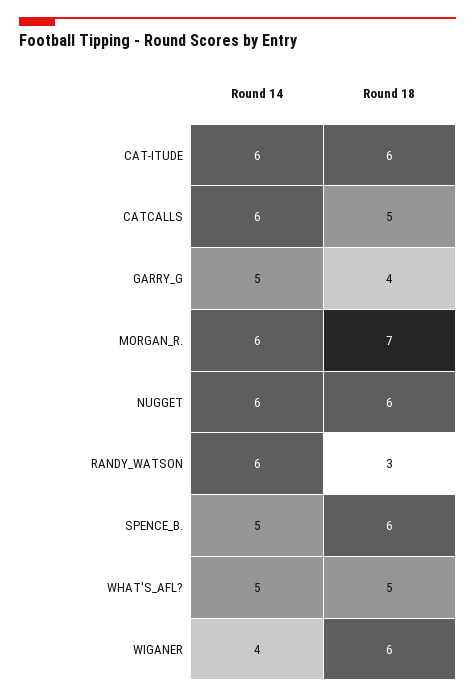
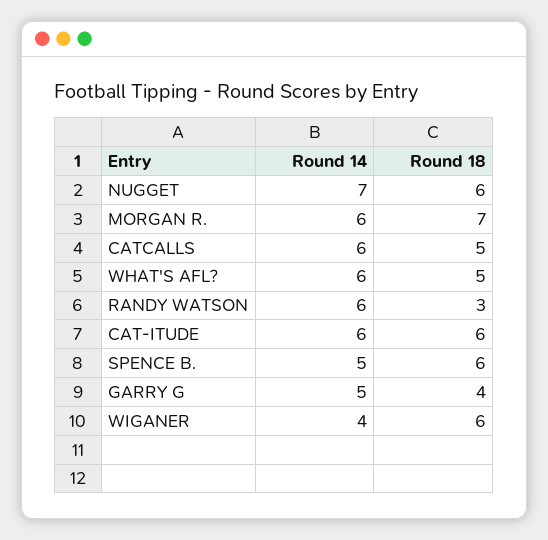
  {
    "Round 14": {
      "CAT-ITUDE": 6,
      "CATCALLS": 6,
      "GARRY_G": 5,
      "MORGAN_R.": 6,
-     "NUGGET": 6,
+     "NUGGET": 7,
      "RANDY_WATSON": 6,
      "SPENCE_B.": 5,
-     "WHAT'S_AFL?": 5,
+     "WHAT'S_AFL?": 6,
      "WIGANER": 4
    },
    "Round 18": {
      "CAT-ITUDE": 6,
      "CATCALLS": 5,
      "GARRY_G": 4,
      "MORGAN_R.": 7,
      "NUGGET": 6,
      "RANDY_WATSON": 3,
      "SPENCE_B.": 6,
      "WHAT'S_AFL?": 5,
      "WIGANER": 6
    }
  }

